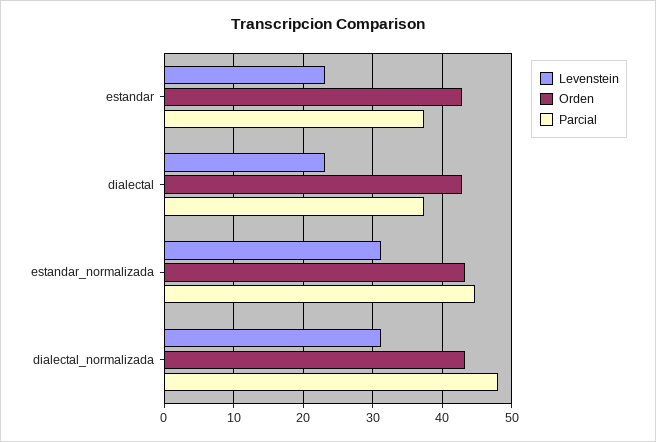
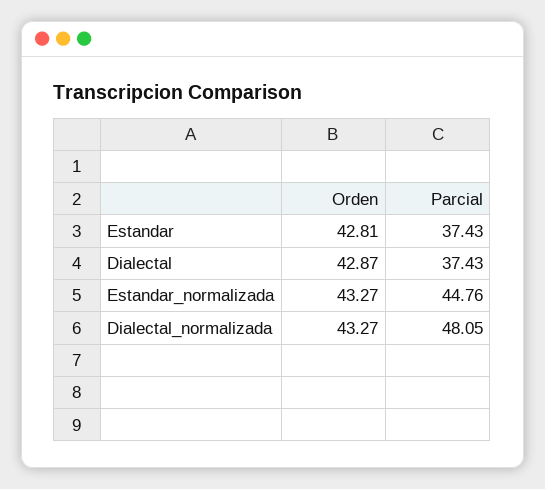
  {
-   "Levenstein": {
-     "estandar": 23,
-     "dialectal": 23,
-     "estandar_normalizada": 31,
-     "dialectal_normalizada": 31
-   },
    "Orden": {
      "estandar": 42.81,
      "dialectal": 42.87,
      "estandar_normalizada": 43.27,
      "dialectal_normalizada": 43.27
    },
    "Parcial": {
      "estandar": 37.43,
      "dialectal": 37.43,
      "estandar_normalizada": 44.76,
      "dialectal_normalizada": 48.05
    }
  }

